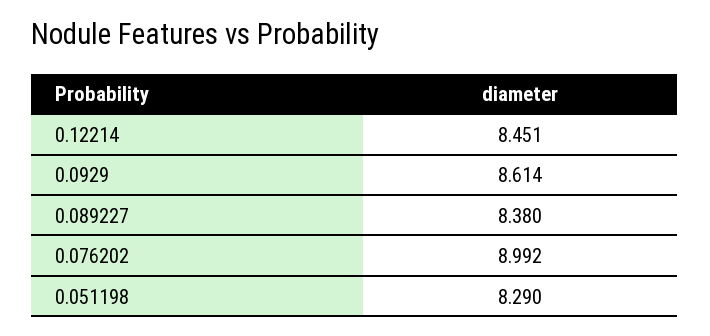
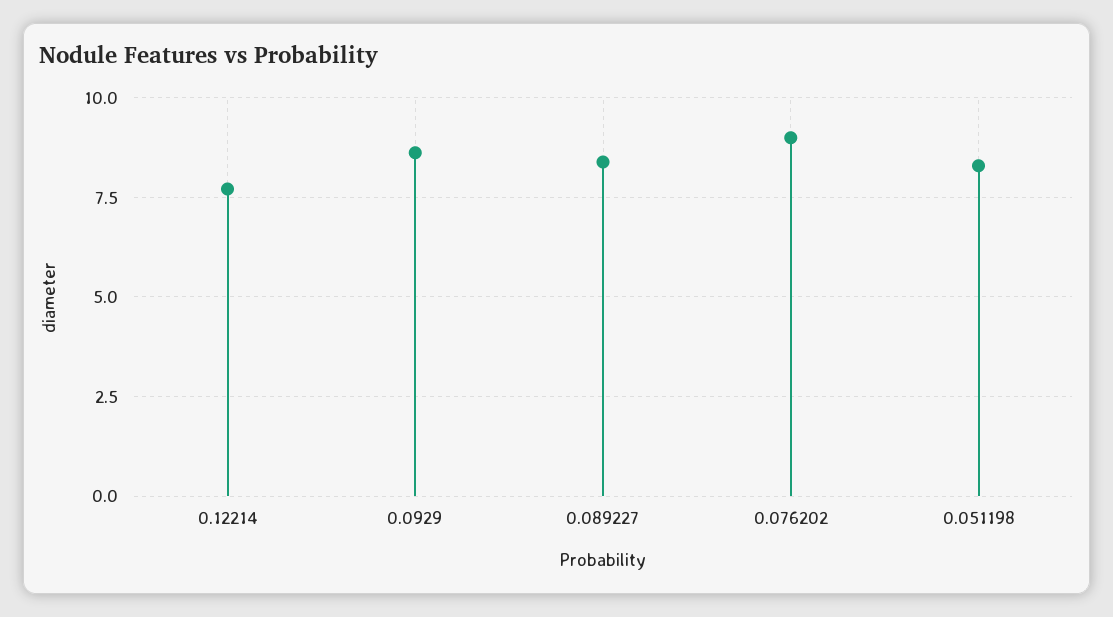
  {
-   "0.12214": 8.451,
+   "0.12214": 7.75,
    "0.0929": 8.614,
    "0.089227": 8.38,
    "0.076202": 8.992,
    "0.051198": 8.29
  }

